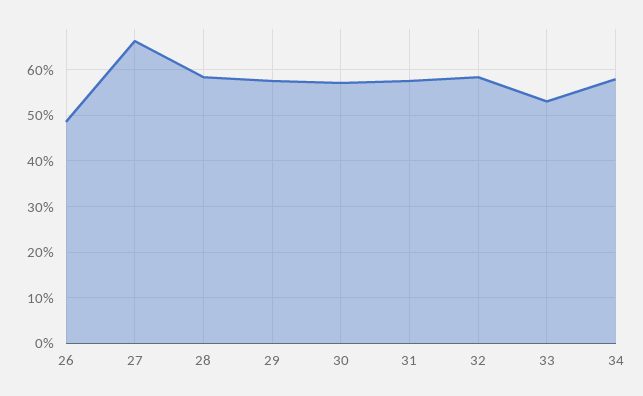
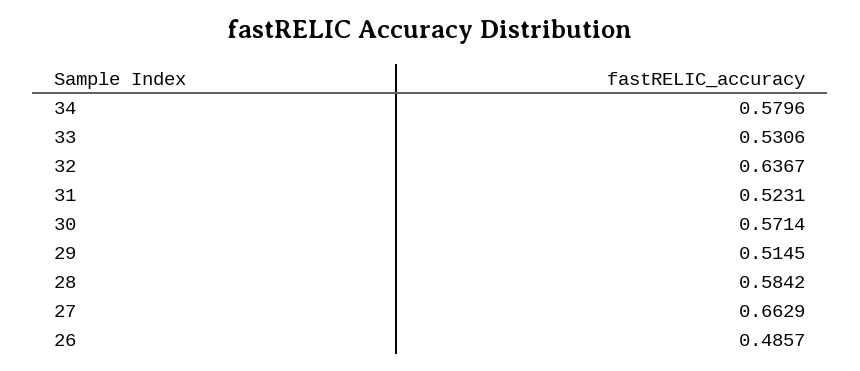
  {
    "26": 0.4857,
    "27": 0.6629,
    "28": 0.5842,
-   "29": 0.58,
+   "29": 0.5145,
    "30": 0.5714,
-   "31": 0.58,
+   "31": 0.5231,
-   "32": 0.58,
+   "32": 0.6367,
    "33": 0.5306,
    "34": 0.5796
  }

